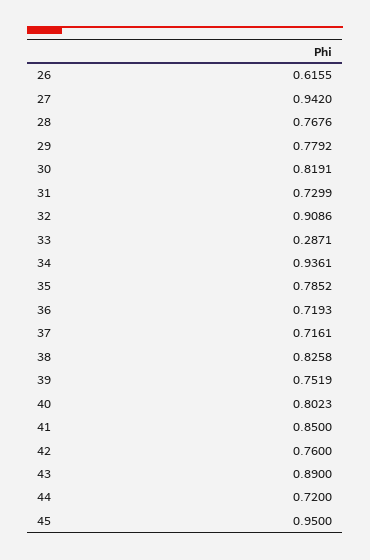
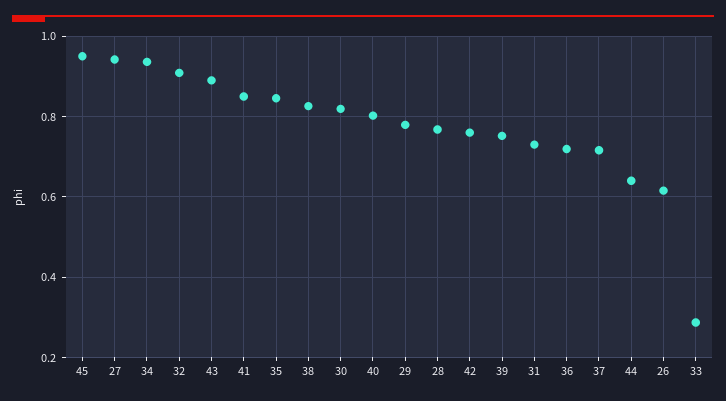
  {
    "26": 0.6155,
    "27": 0.942,
    "28": 0.7676,
    "29": 0.7792,
    "30": 0.8191,
    "31": 0.7299,
    "32": 0.9086,
    "33": 0.2871,
    "34": 0.9361,
-   "35": 0.7852,
+   "35": 0.84,
    "36": 0.7193,
    "37": 0.7161,
    "38": 0.8258,
    "39": 0.7519,
    "40": 0.8023,
    "41": 0.85,
    "42": 0.76,
    "43": 0.89,
-   "44": 0.72,
+   "44": 0.64,
    "45": 0.95
  }

